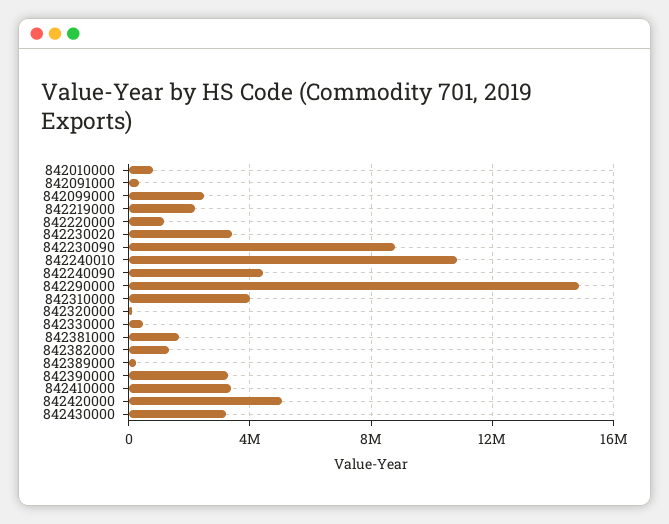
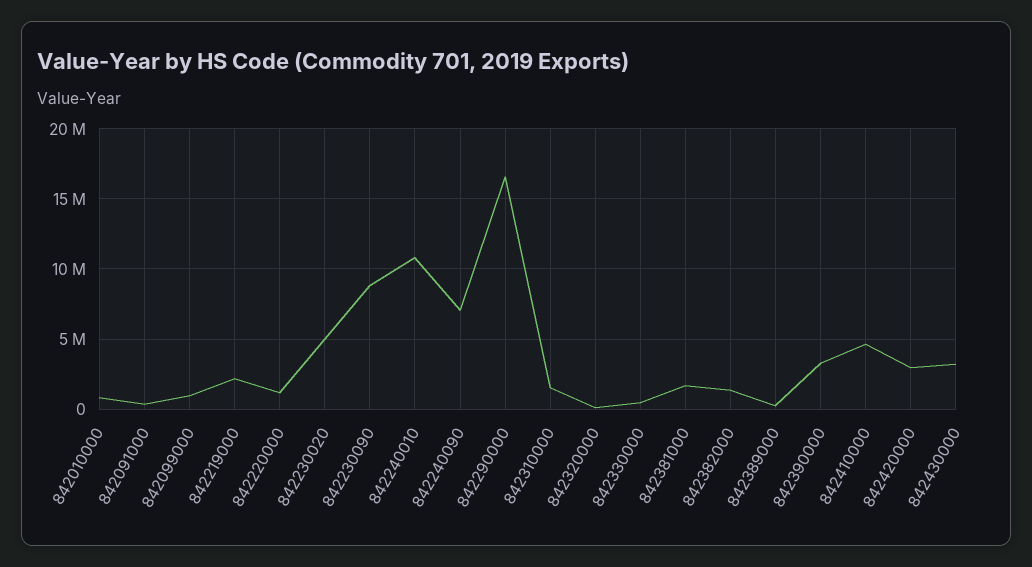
  {
    "842010000": 1000000,
    "842091000": 500000,
-   "842099000": 2500000,
+   "842099000": 1000000,
    "842219000": 2000000,
    "842220000": 1000000,
-   "842230020": 3500000,
+   "842230020": 5000000,
    "842230090": 9000000,
    "842240010": 11000000,
-   "842240090": 4500000,
+   "842240090": 7000000,
-   "842290000": 15000000,
+   "842290000": 16500000,
-   "842310000": 4000000,
+   "842310000": 1500000,
    "842320000": 0,
    "842330000": 500000,
    "842381000": 1500000,
    "842382000": 1500000,
    "842389000": 0,
    "842390000": 3500000,
-   "842410000": 3500000,
+   "842410000": 4500000,
-   "842420000": 5000000,
+   "842420000": 3000000,
    "842430000": 3000000
  }

